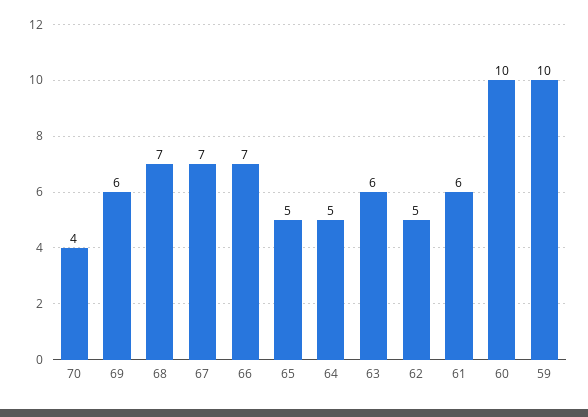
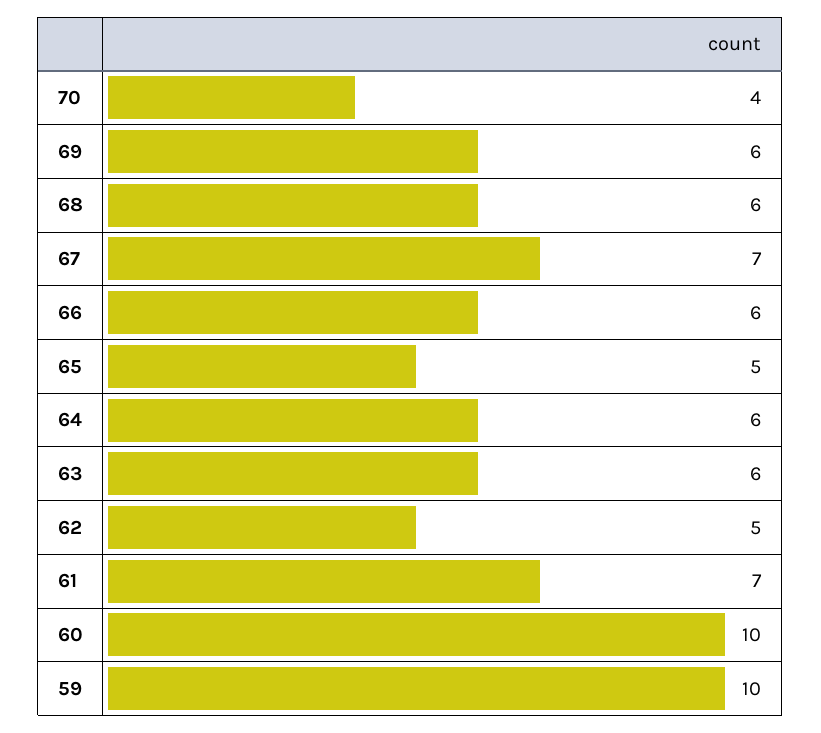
  {
    "70": 4,
    "69": 6,
-   "68": 7,
+   "68": 6,
    "67": 7,
-   "66": 7,
+   "66": 6,
    "65": 5,
-   "64": 5,
+   "64": 6,
    "63": 6,
    "62": 5,
-   "61": 6,
+   "61": 7,
    "60": 10,
    "59": 10
  }

